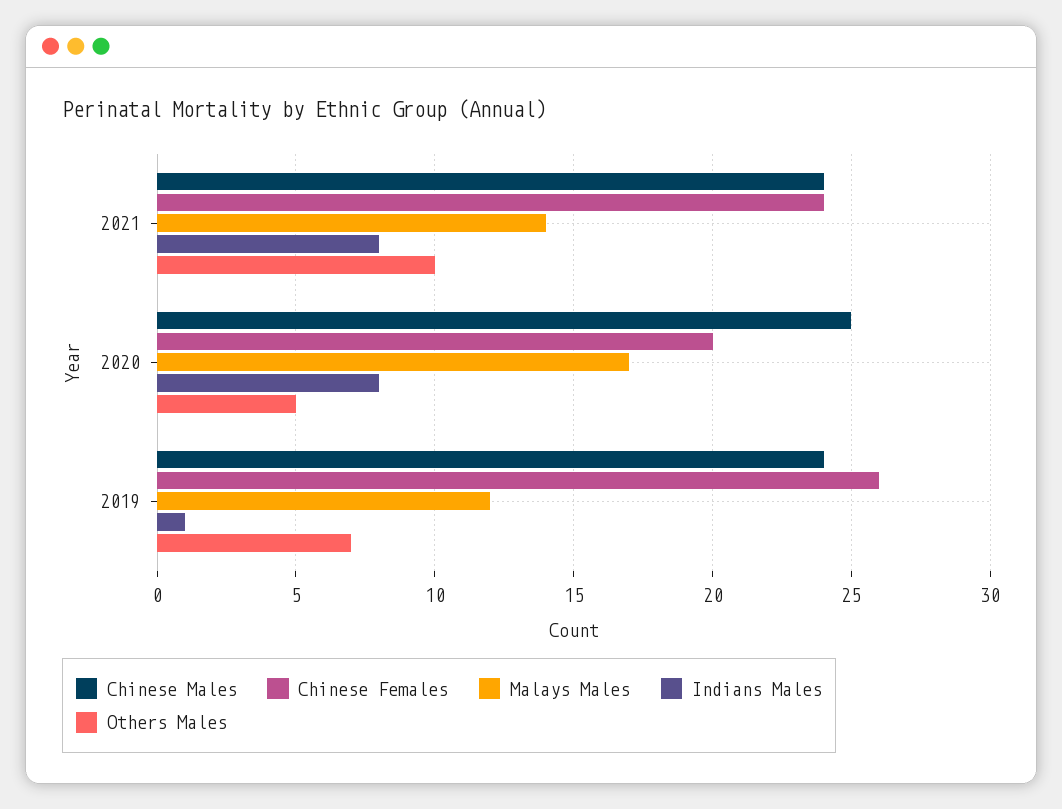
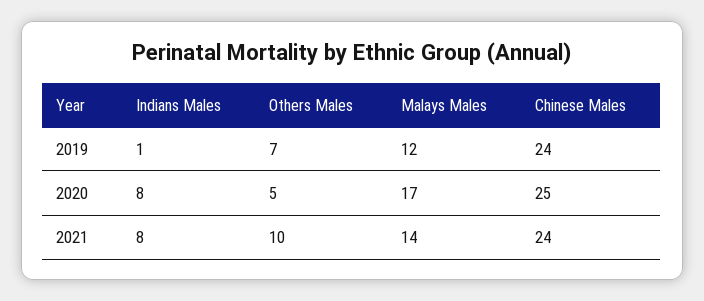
  {
    "Chinese Males": {
      "2021": 24,
      "2020": 25,
      "2019": 24
    },
-   "Chinese Females": {
-     "2021": 24,
-     "2020": 20,
-     "2019": 26
-   },
    "Malays Males": {
      "2021": 14,
      "2020": 17,
      "2019": 12
    },
    "Indians Males": {
      "2021": 8,
      "2020": 8,
      "2019": 1
    },
    "Others Males": {
      "2021": 10,
      "2020": 5,
      "2019": 7
    }
  }

